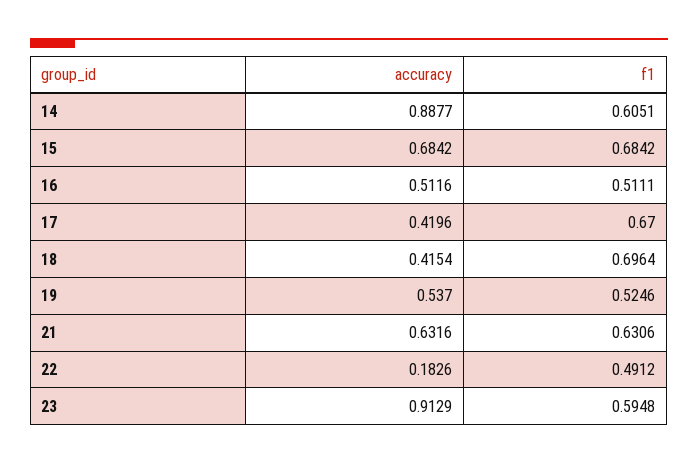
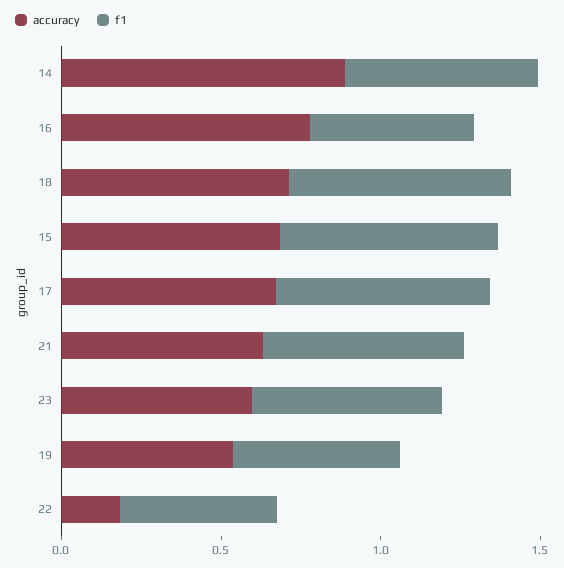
  {
    "accuracy": {
      "14": 0.8877,
      "15": 0.6842,
-     "16": 0.5116,
+     "16": 0.8,
-     "17": 0.4196,
+     "17": 0.7,
-     "18": 0.4154,
+     "18": 0.7,
      "19": 0.537,
      "21": 0.6316,
      "22": 0.1826,
-     "23": 0.9129
+     "23": 0.6
    },
    "f1": {
      "14": 0.6051,
      "15": 0.6842,
      "16": 0.5111,
      "17": 0.67,
      "18": 0.6964,
      "19": 0.5246,
      "21": 0.6306,
      "22": 0.4912,
      "23": 0.5948
    }
  }

